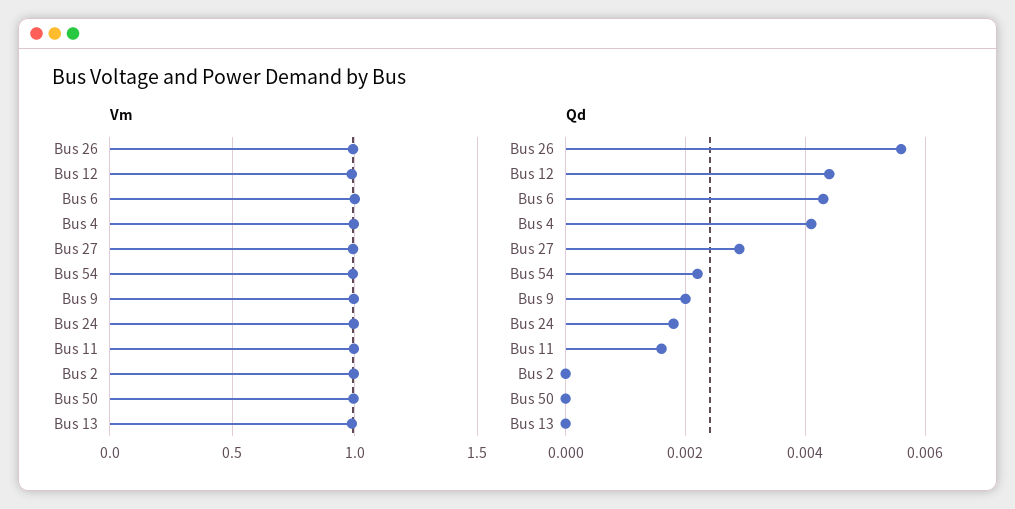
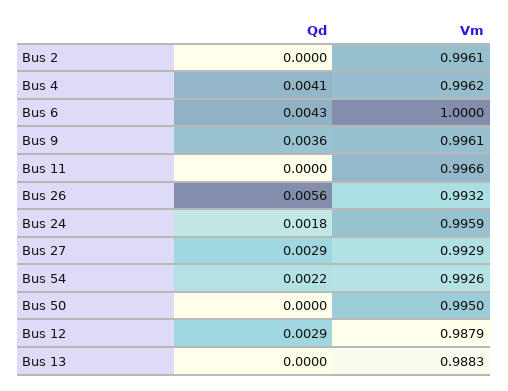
  {
    "Vm": {
      "Bus 26": 0.9932,
      "Bus 12": 0.9879,
      "Bus 6": 1,
      "Bus 4": 0.9962,
      "Bus 27": 0.9929,
      "Bus 54": 0.9926,
      "Bus 9": 0.9961,
      "Bus 24": 0.9959,
      "Bus 11": 0.9966,
      "Bus 2": 0.9961,
      "Bus 50": 0.995,
      "Bus 13": 0.9883
    },
    "Qd": {
      "Bus 26": 0.0056,
-     "Bus 12": 0.0045,
+     "Bus 12": 0.0029,
      "Bus 6": 0.0043,
      "Bus 4": 0.0041,
      "Bus 27": 0.0029,
      "Bus 54": 0.0022,
-     "Bus 9": 0.002,
+     "Bus 9": 0.0036,
      "Bus 24": 0.0018,
-     "Bus 11": 0.0015,
+     "Bus 11": 0,
      "Bus 2": 0,
      "Bus 50": 0,
      "Bus 13": 0
    }
  }

